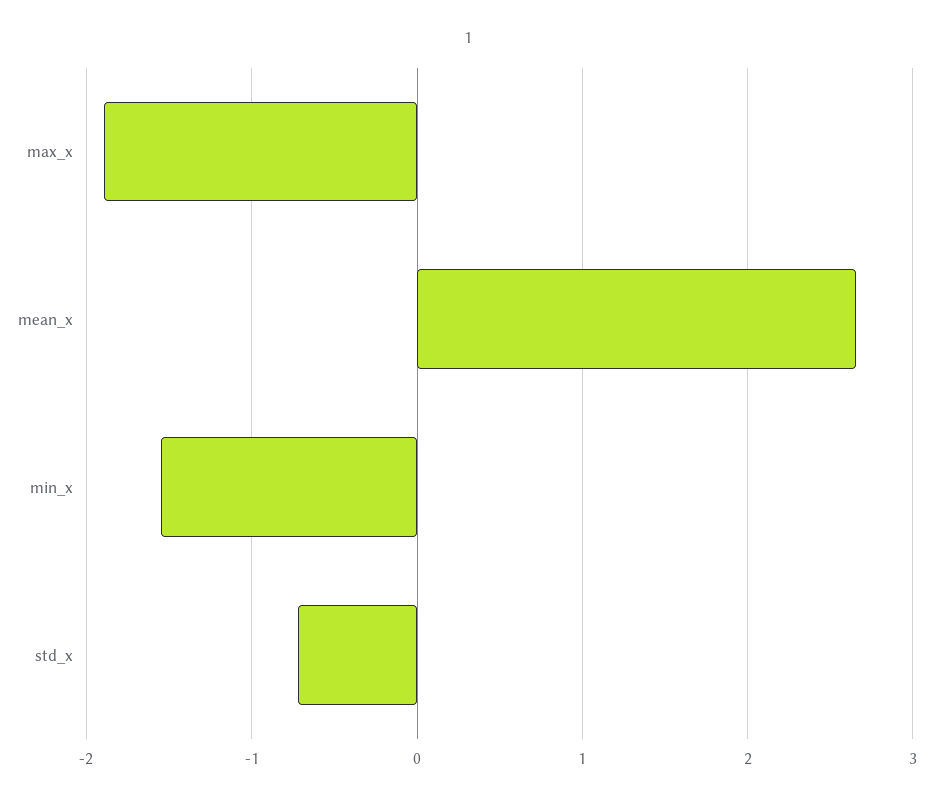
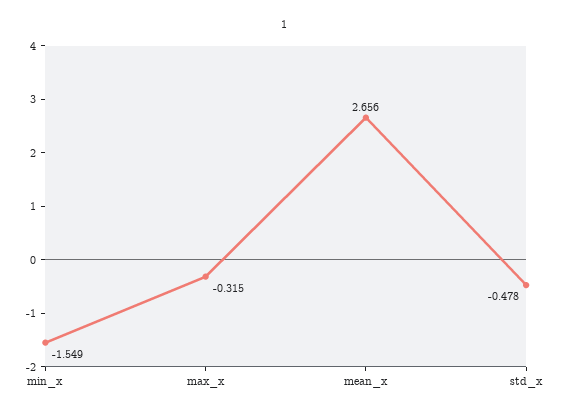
  {
-   "max_x": -1.9,
+   "max_x": -0.315,
    "mean_x": 2.656,
    "min_x": -1.549,
-   "std_x": -0.7
+   "std_x": -0.478
  }

